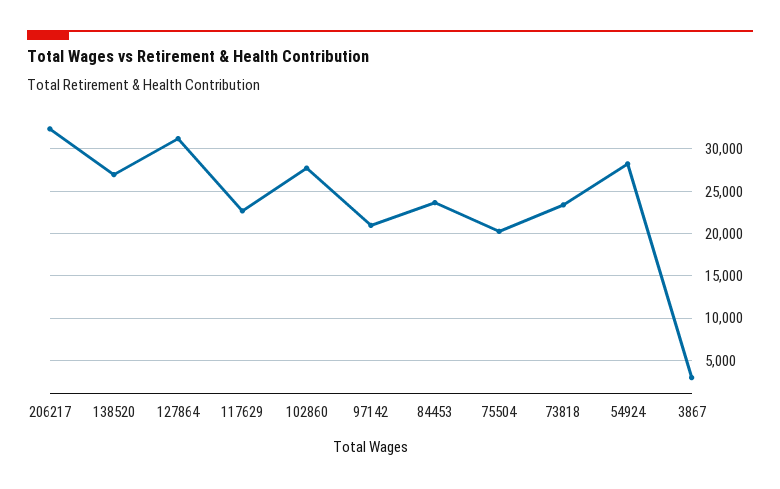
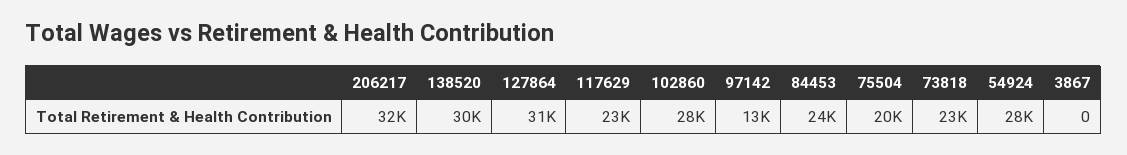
  {
    "206217": 32000,
-   "138520": 27000,
+   "138520": 30000,
    "127864": 31000,
    "117629": 23000,
    "102860": 28000,
-   "97142": 21000,
+   "97142": 13000,
    "84453": 24000,
    "75504": 20000,
    "73818": 23000,
    "54924": 28000,
-   "3867": 3000
+   "3867": 0
  }

